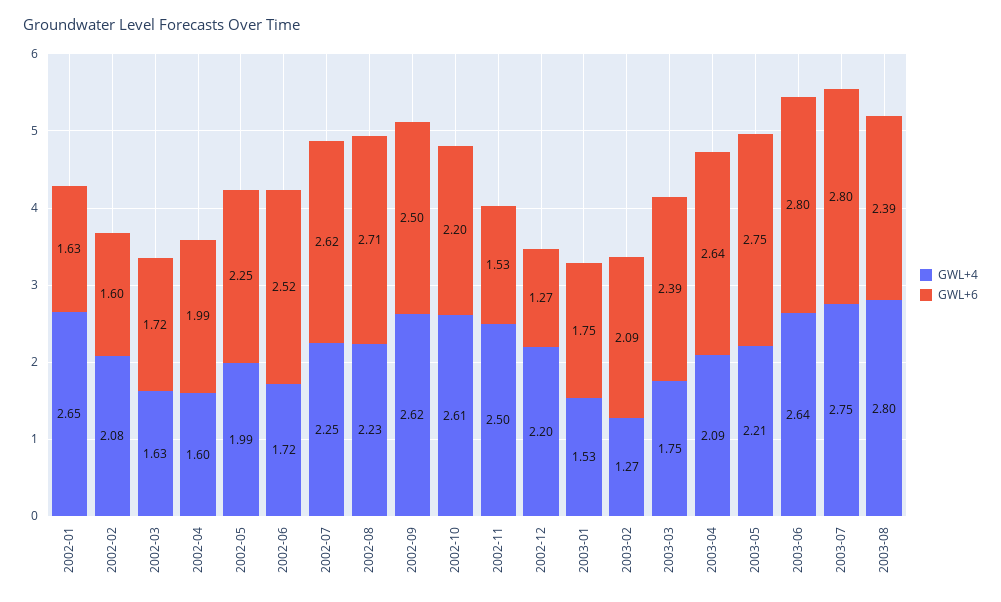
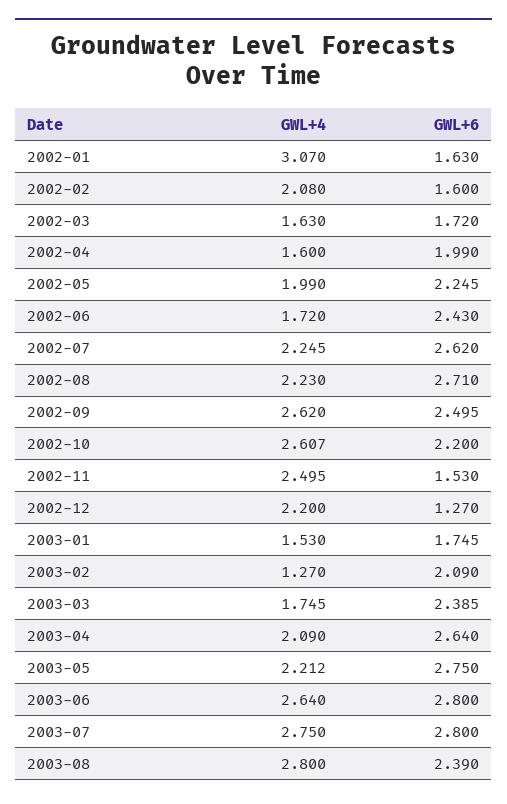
  {
    "GWL+4": {
-     "2002-01": 2.65,
+     "2002-01": 3.07,
      "2002-02": 2.08,
      "2002-03": 1.63,
      "2002-04": 1.6,
      "2002-05": 1.99,
      "2002-06": 1.72,
      "2002-07": 2.245,
      "2002-08": 2.23,
      "2002-09": 2.62,
      "2002-10": 2.607,
      "2002-11": 2.495,
      "2002-12": 2.2,
      "2003-01": 1.53,
      "2003-02": 1.27,
      "2003-03": 1.745,
      "2003-04": 2.09,
      "2003-05": 2.212,
      "2003-06": 2.64,
      "2003-07": 2.75,
      "2003-08": 2.8
    },
    "GWL+6": {
      "2002-01": 1.63,
      "2002-02": 1.6,
      "2002-03": 1.72,
      "2002-04": 1.99,
      "2002-05": 2.245,
-     "2002-06": 2.52,
+     "2002-06": 2.43,
      "2002-07": 2.62,
      "2002-08": 2.71,
      "2002-09": 2.495,
      "2002-10": 2.2,
      "2002-11": 1.53,
      "2002-12": 1.27,
      "2003-01": 1.745,
      "2003-02": 2.09,
      "2003-03": 2.385,
      "2003-04": 2.64,
      "2003-05": 2.75,
      "2003-06": 2.8,
      "2003-07": 2.8,
      "2003-08": 2.39
    }
  }

